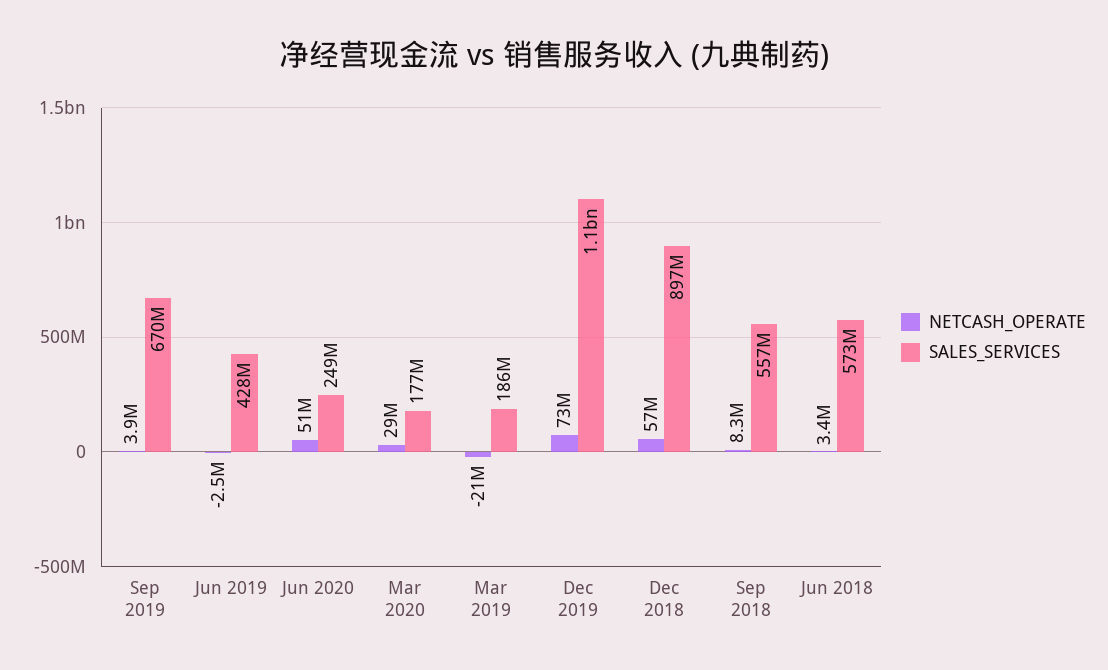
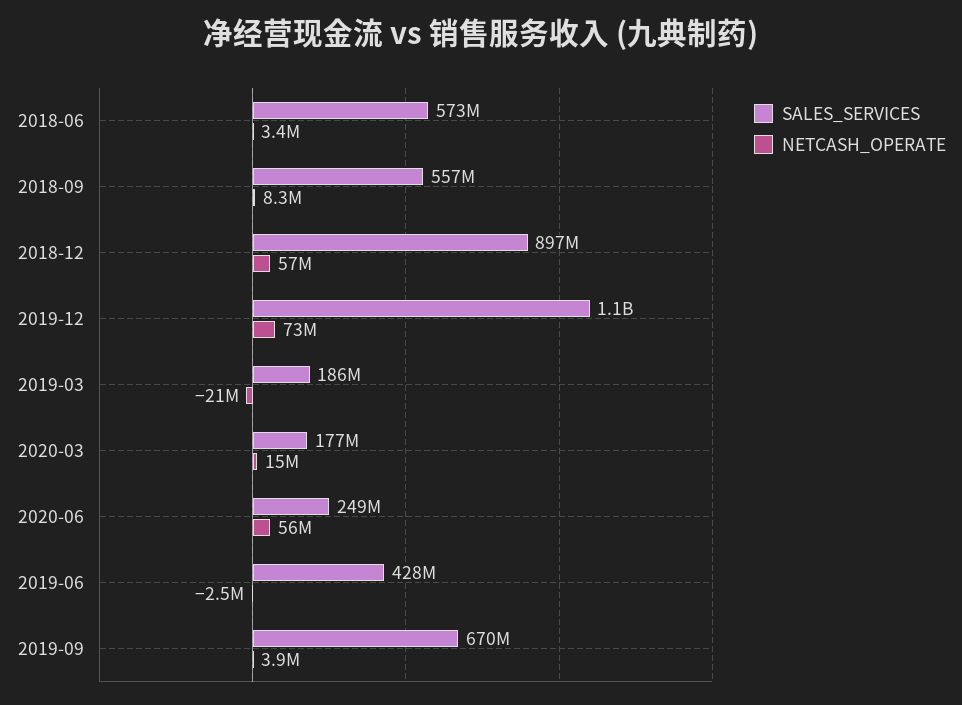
  {
    "NETCASH_OPERATE": {
      "Sep 2019": 3900000,
      "Jun 2019": -2500000,
-     "Jun 2020": 51000000,
+     "Jun 2020": 56000000,
-     "Mar 2020": 29000000,
+     "Mar 2020": 15000000,
      "Mar 2019": -21000000,
      "Dec 2019": 73000000,
      "Dec 2018": 57000000,
      "Sep 2018": 8300000,
      "Jun 2018": 3400000
    },
    "SALES_SERVICES": {
      "Sep 2019": 670000000,
      "Jun 2019": 428000000,
      "Jun 2020": 249000000,
      "Mar 2020": 177000000,
      "Mar 2019": 186000000,
      "Dec 2019": 1100000000,
      "Dec 2018": 897000000,
      "Sep 2018": 557000000,
      "Jun 2018": 573000000
    }
  }

